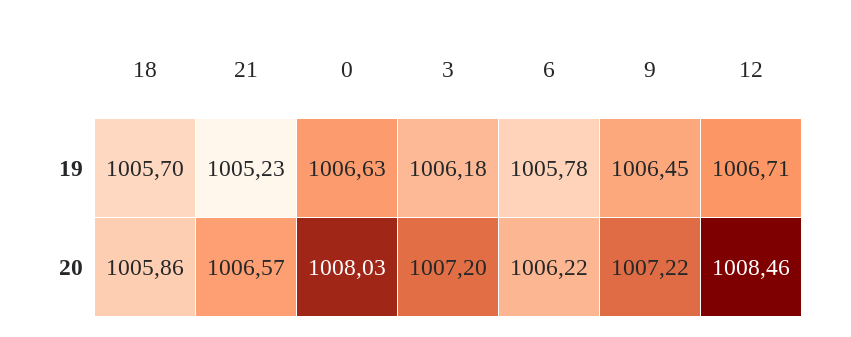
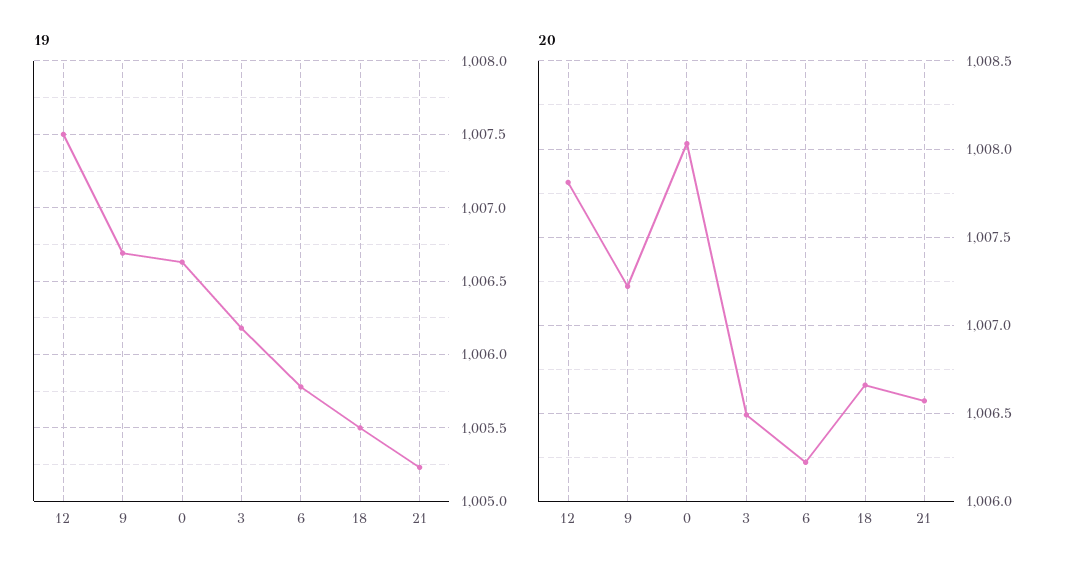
  {
    "19": {
-     "18": 1005.7,
+     "18": 1005.5,
      "21": 1005.23,
      "0": 1006.63,
      "3": 1006.18,
      "6": 1005.78,
-     "9": 1006.45,
+     "9": 1006.7,
-     "12": 1006.71
+     "12": 1007.5
    },
    "20": {
-     "18": 1005.86,
+     "18": 1006.65,
      "21": 1006.57,
      "0": 1008.03,
-     "3": 1007.2,
+     "3": 1006.5,
      "6": 1006.22,
      "9": 1007.22,
-     "12": 1008.46
+     "12": 1007.8
    }
  }

